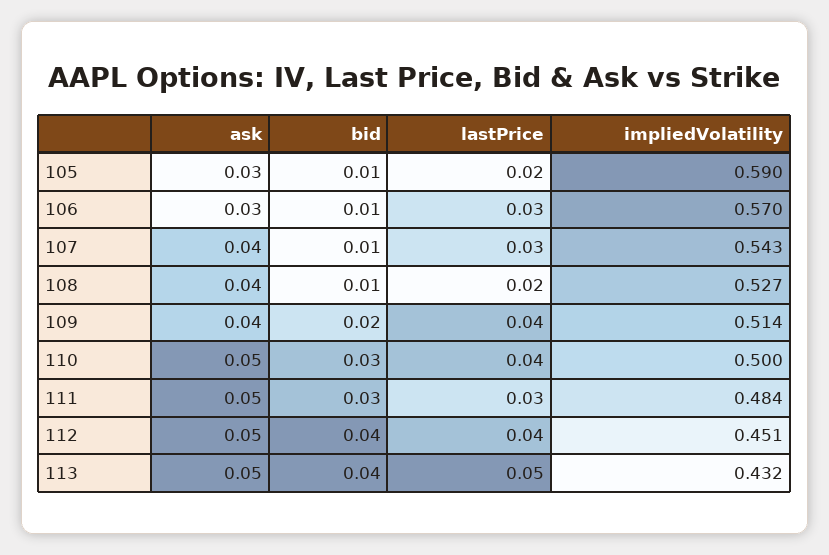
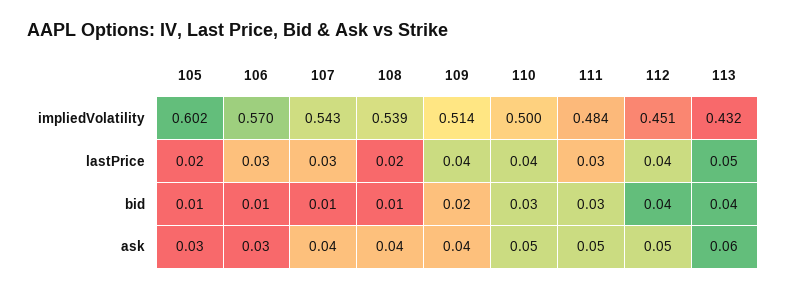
  {
    "ask": {
      "105": 0.03,
      "106": 0.03,
      "107": 0.04,
      "108": 0.04,
      "109": 0.04,
      "110": 0.05,
      "111": 0.05,
      "112": 0.05,
-     "113": 0.05
+     "113": 0.06
    },
    "bid": {
      "105": 0.01,
      "106": 0.01,
      "107": 0.01,
      "108": 0.01,
      "109": 0.02,
      "110": 0.03,
      "111": 0.03,
      "112": 0.04,
      "113": 0.04
    },
    "lastPrice": {
      "105": 0.02,
      "106": 0.03,
      "107": 0.03,
      "108": 0.02,
      "109": 0.04,
      "110": 0.04,
      "111": 0.03,
      "112": 0.04,
      "113": 0.05
    },
    "impliedVolatility": {
-     "105": 0.59,
+     "105": 0.602,
      "106": 0.57,
      "107": 0.543,
-     "108": 0.527,
+     "108": 0.539,
      "109": 0.514,
      "110": 0.5,
      "111": 0.484,
      "112": 0.451,
      "113": 0.432
    }
  }

